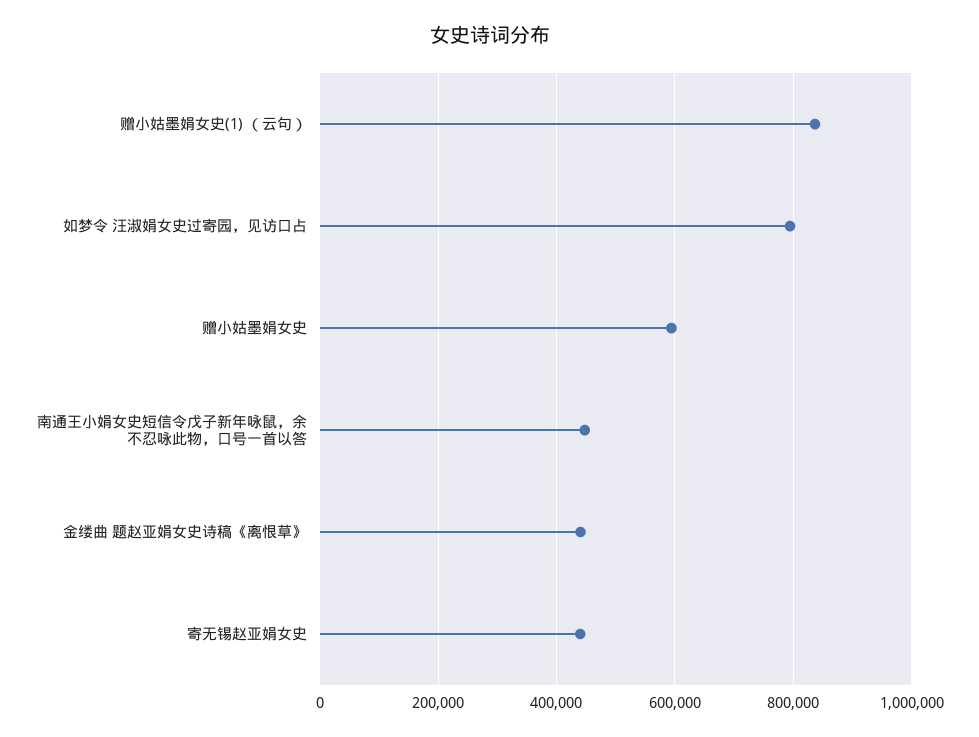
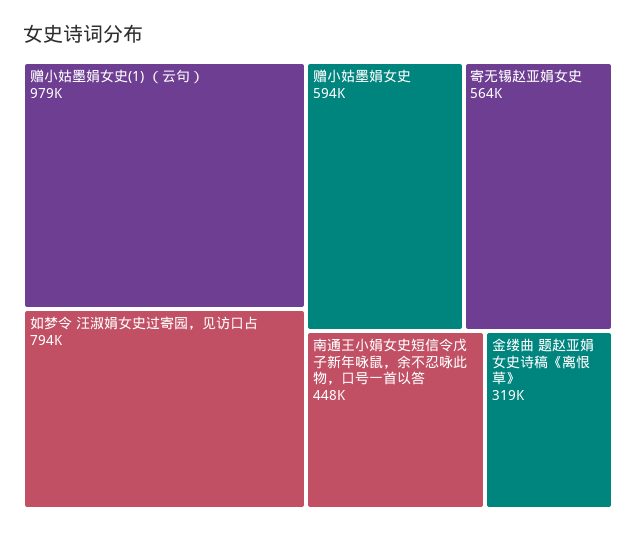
  {
-   "赠小姑墨娟女史(1) （云句）": 840000,
+   "赠小姑墨娟女史(1) （云句）": 979000,
    "如梦令 汪淑娟女史过寄园，见访口占": 794000,
    "赠小姑墨娟女史": 594000,
    "南通王小娟女史短信令戊子新年咏鼠，余不忍咏此物，口号一首以答": 448000,
-   "金缕曲 题赵亚娟女史诗稿《离恨草》": 440000,
+   "金缕曲 题赵亚娟女史诗稿《离恨草》": 319000,
-   "寄无锡赵亚娟女史": 440000
+   "寄无锡赵亚娟女史": 564000
  }

